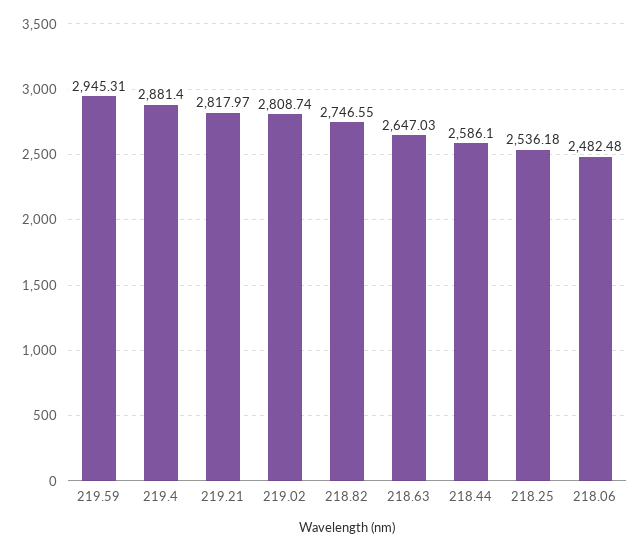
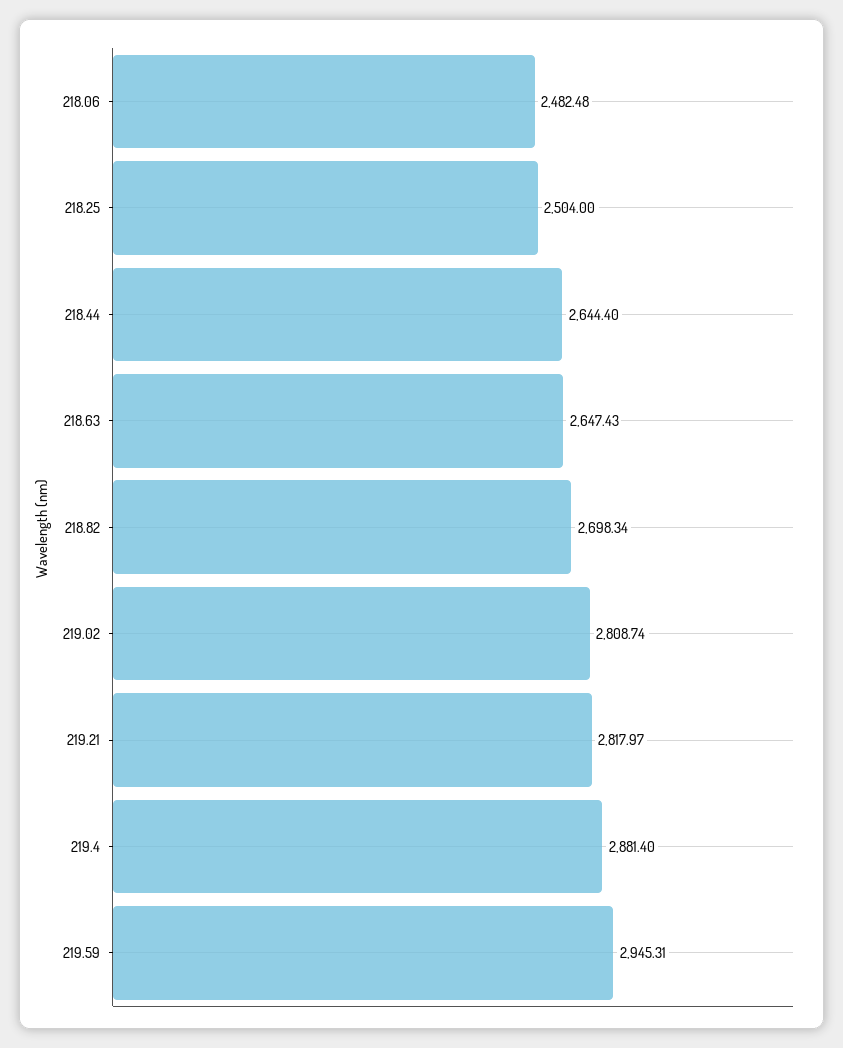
  {
    "219.59": 2945.31,
    "219.4": 2881.4,
    "219.21": 2817.97,
    "219.02": 2808.74,
-   "218.82": 2746.55,
+   "218.82": 2698.34,
-   "218.63": 2647.03,
+   "218.63": 2647.43,
-   "218.44": 2586.1,
+   "218.44": 2644.4,
-   "218.25": 2536.18,
+   "218.25": 2504,
    "218.06": 2482.48
  }

